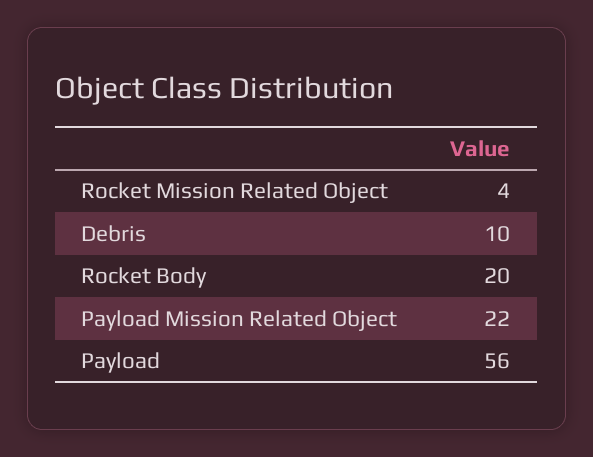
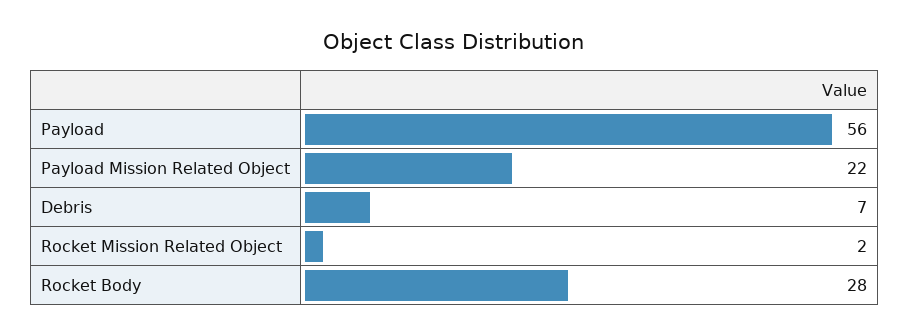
  {
-   "Rocket Mission Related Object": 4,
+   "Rocket Mission Related Object": 2,
-   "Debris": 10,
+   "Debris": 7,
-   "Rocket Body": 20,
+   "Rocket Body": 28,
    "Payload Mission Related Object": 22,
    "Payload": 56
  }

